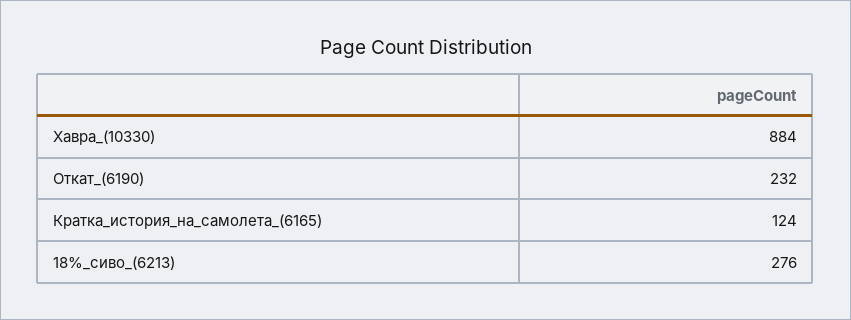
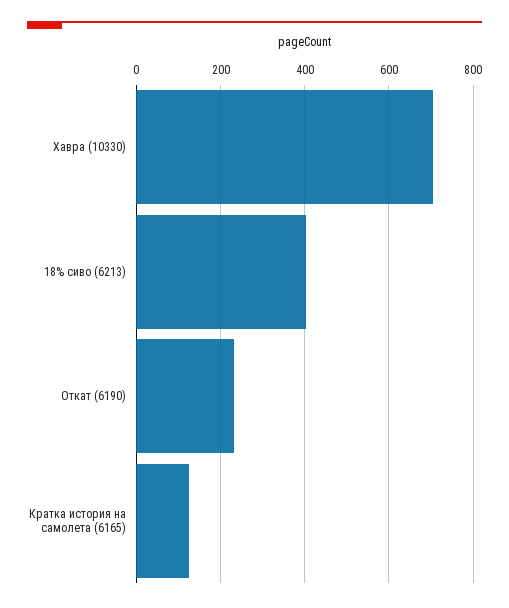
  {
-   "Хавра_(10330)": 884,
+   "Хавра_(10330)": 700,
    "Откат_(6190)": 232,
    "Кратка_история_на_самолета_(6165)": 124,
-   "18%_сиво_(6213)": 276
+   "18%_сиво_(6213)": 400
  }

